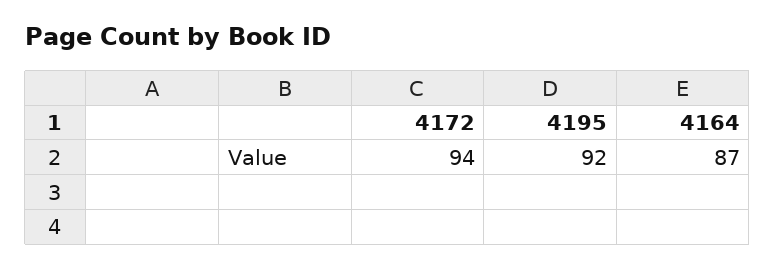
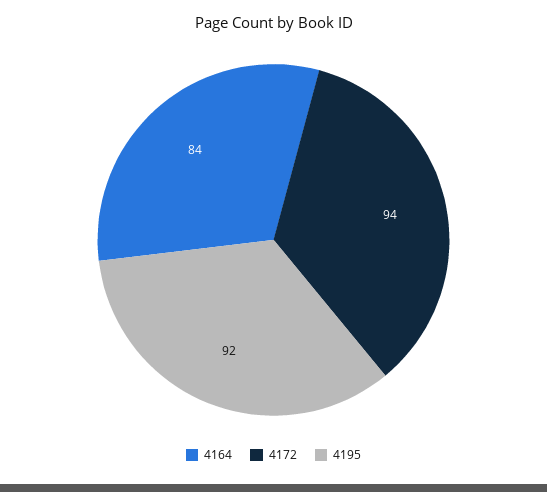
  {
    "4172": 94,
    "4195": 92,
-   "4164": 87
+   "4164": 84
  }

